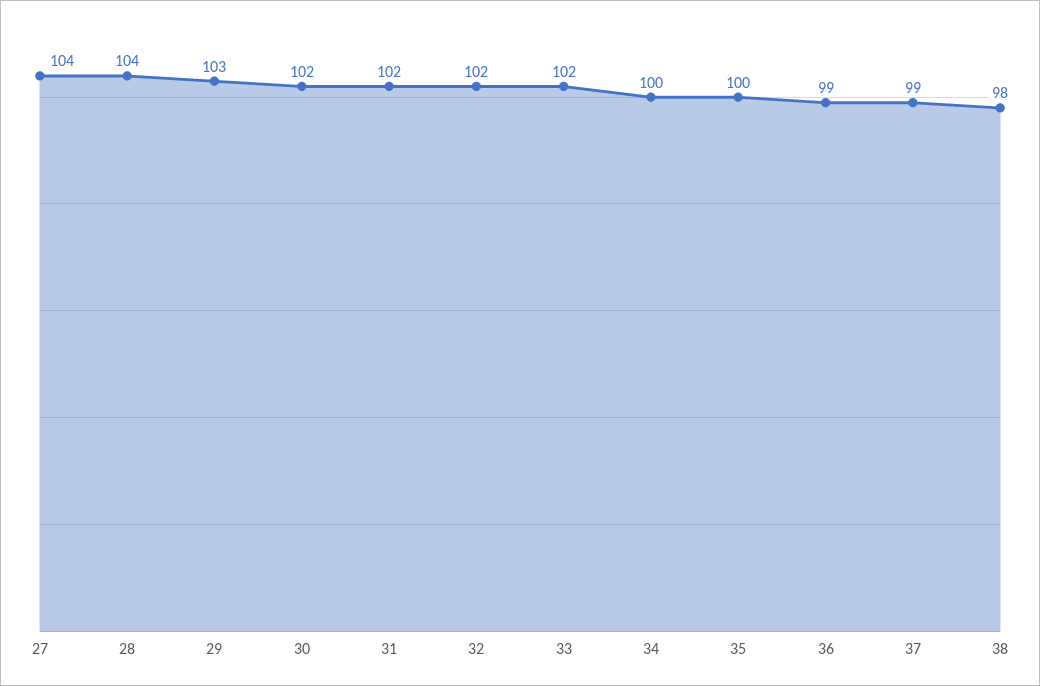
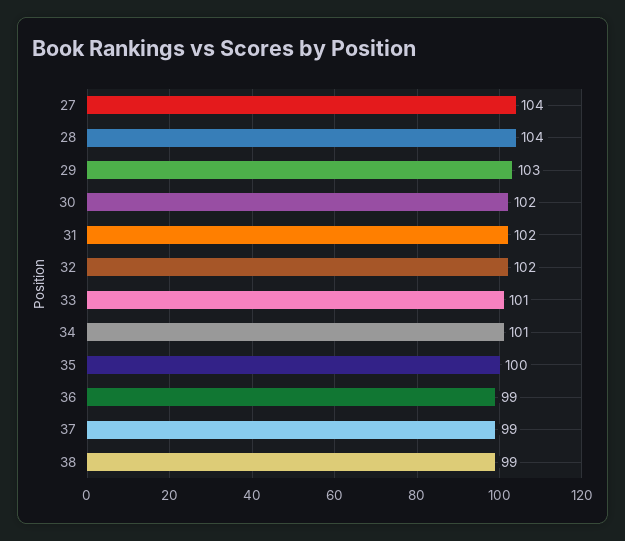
  {
    "27": 104,
    "28": 104,
    "29": 103,
    "30": 102,
    "31": 102,
    "32": 102,
-   "33": 102,
+   "33": 101,
-   "34": 100,
+   "34": 101,
    "35": 100,
    "36": 99,
    "37": 99,
-   "38": 98
+   "38": 99
  }

